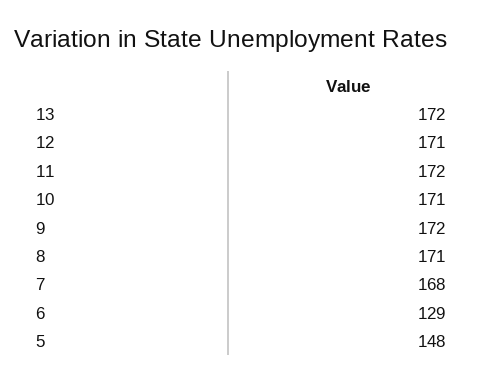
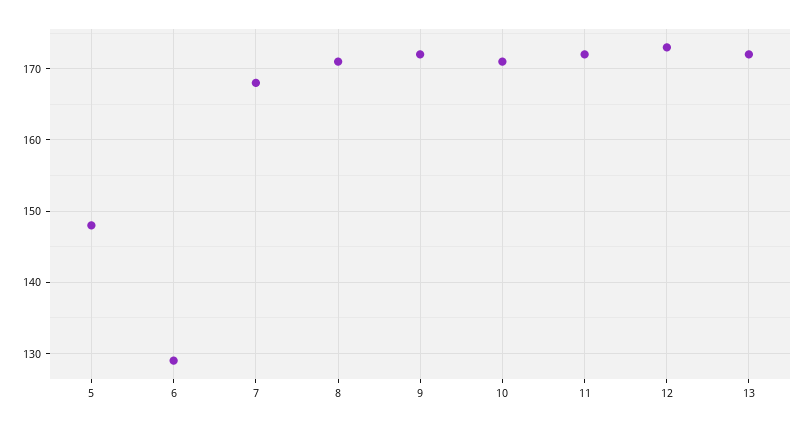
  {
    "13": 172,
-   "12": 171,
+   "12": 173,
    "11": 172,
    "10": 171,
    "9": 172,
    "8": 171,
    "7": 168,
    "6": 129,
    "5": 148
  }

